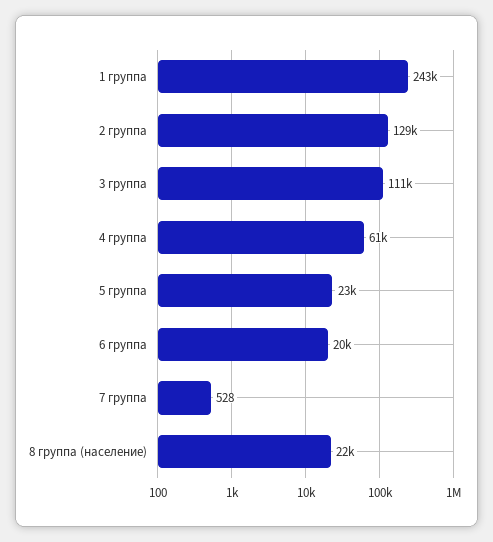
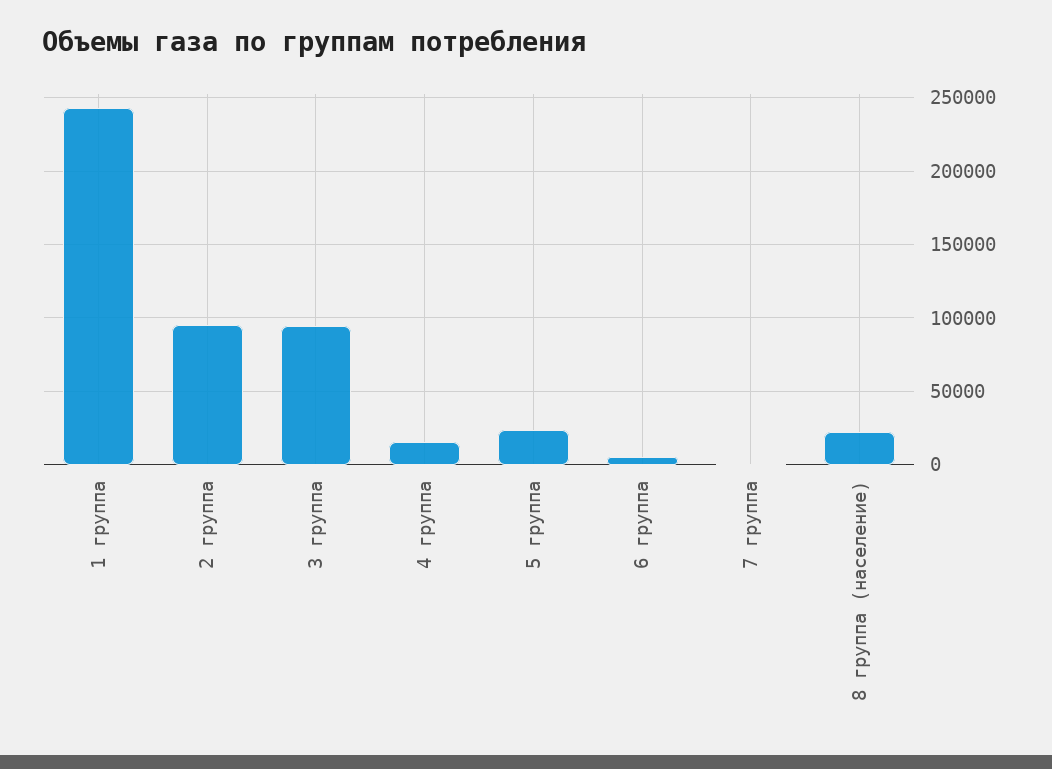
  {
    "1 группа": 243000,
-   "2 группа": 129000,
+   "2 группа": 95000,
-   "3 группа": 111000,
+   "3 группа": 95000,
-   "4 группа": 61000,
+   "4 группа": 15000,
    "5 группа": 23000,
-   "6 группа": 20000,
+   "6 группа": 5000,
    "7 группа": 528,
    "8 группа (население)": 22000
  }

